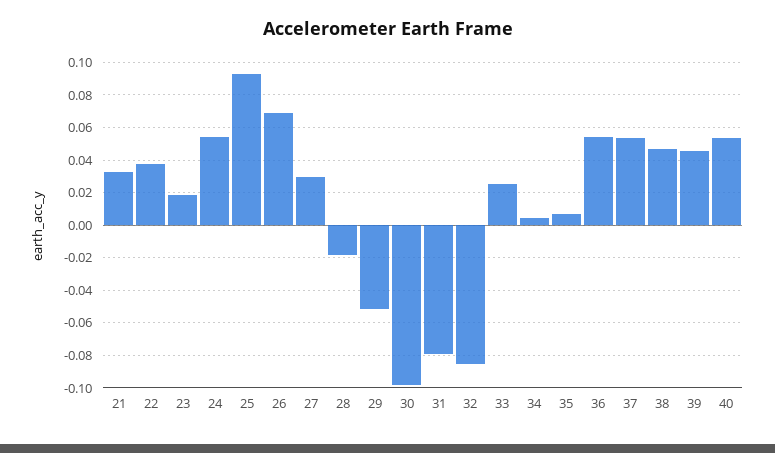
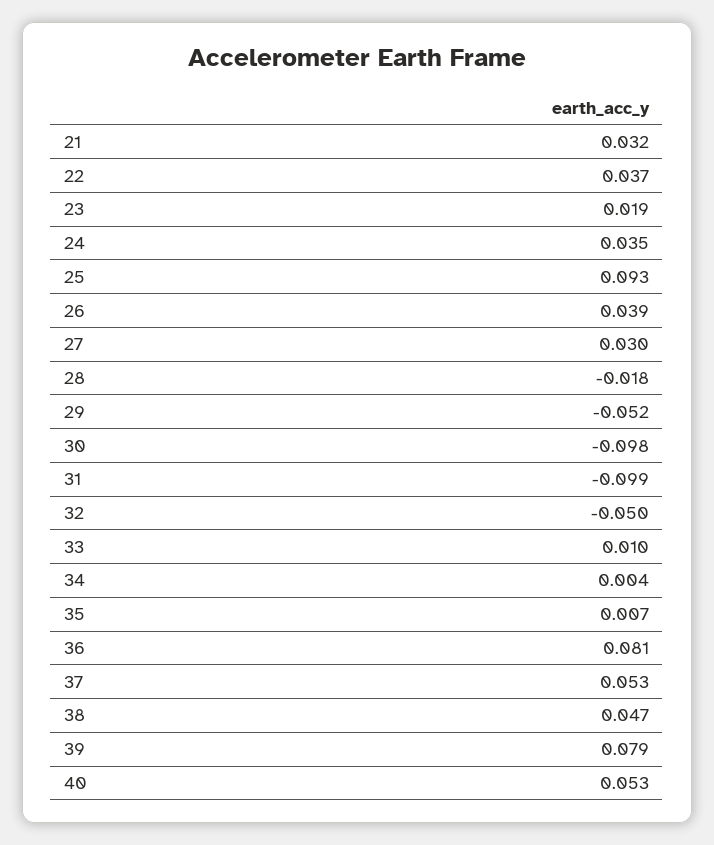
  {
    "21": 0.032,
    "22": 0.037,
    "23": 0.019,
-   "24": 0.055,
+   "24": 0.035,
    "25": 0.093,
-   "26": 0.07,
+   "26": 0.039,
    "27": 0.03,
    "28": -0.018,
    "29": -0.052,
    "30": -0.098,
-   "31": -0.08,
+   "31": -0.099,
-   "32": -0.085,
+   "32": -0.05,
-   "33": 0.025,
+   "33": 0.01,
    "34": 0.004,
    "35": 0.007,
-   "36": 0.055,
+   "36": 0.081,
    "37": 0.053,
    "38": 0.047,
-   "39": 0.045,
+   "39": 0.079,
    "40": 0.053
  }

